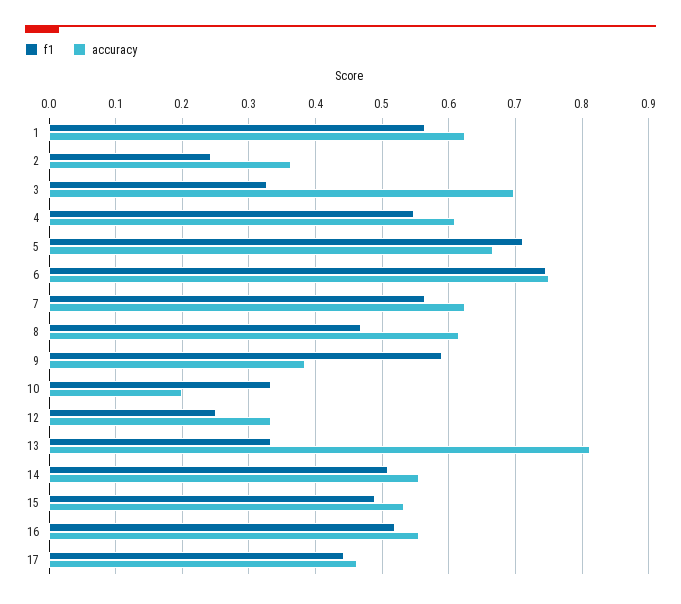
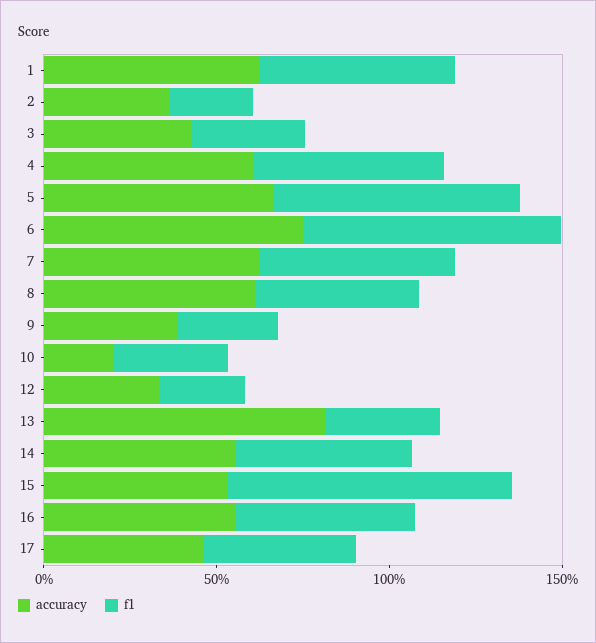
  {
    "f1": {
      "1": 0.56,
      "2": 0.24,
      "3": 0.33,
      "4": 0.55,
      "5": 0.71,
      "6": 0.75,
      "7": 0.56,
      "8": 0.47,
-     "9": 0.59,
+     "9": 0.3,
      "10": 0.33,
      "12": 0.25,
      "13": 0.33,
      "14": 0.51,
-     "15": 0.49,
+     "15": 0.8,
      "16": 0.52,
      "17": 0.44
    },
    "accuracy": {
      "1": 0.63,
      "2": 0.36,
-     "3": 0.7,
+     "3": 0.4,
      "4": 0.61,
      "5": 0.67,
      "6": 0.75,
      "7": 0.63,
      "8": 0.62,
      "9": 0.38,
      "10": 0.2,
      "12": 0.33,
      "13": 0.81,
      "14": 0.56,
      "15": 0.53,
      "16": 0.56,
      "17": 0.46
    }
  }

